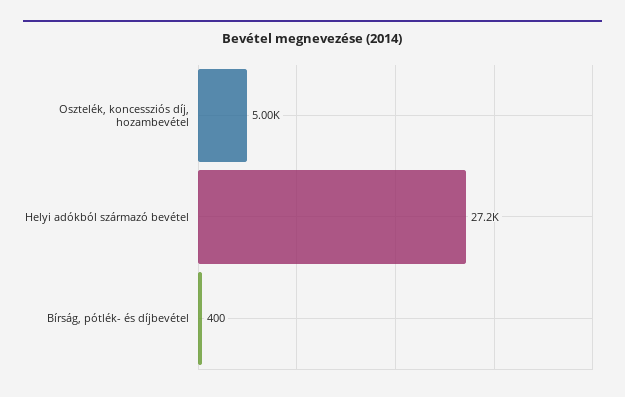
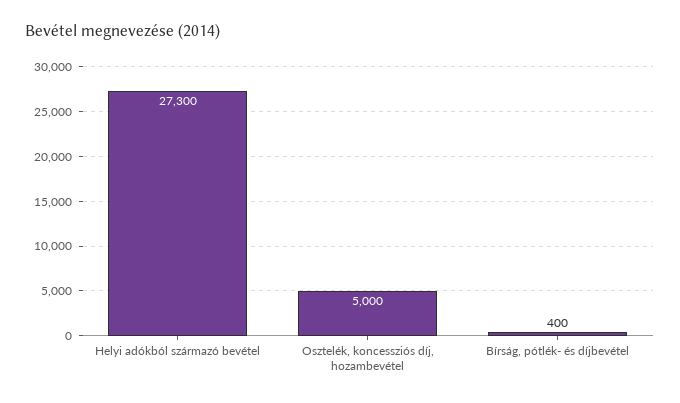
  {
    "Osztelék, koncessziós díj, hozambevétel": 5000,
-   "Helyi adókból származó bevétel": 27200,
+   "Helyi adókból származó bevétel": 27300,
    "Bírság, pótlék- és díjbevétel": 400
  }

